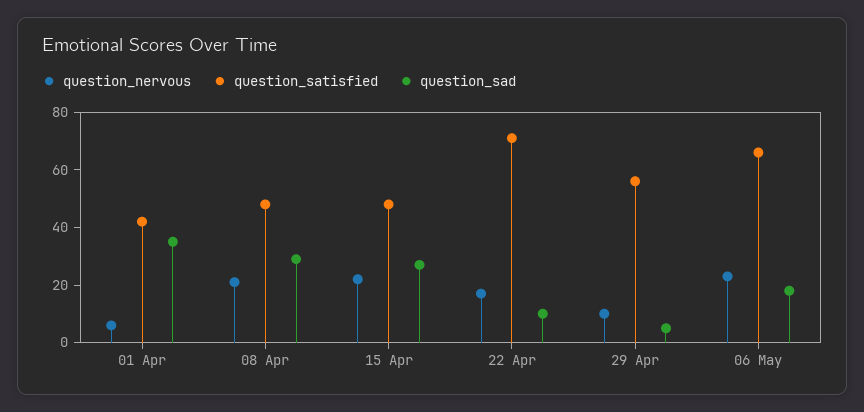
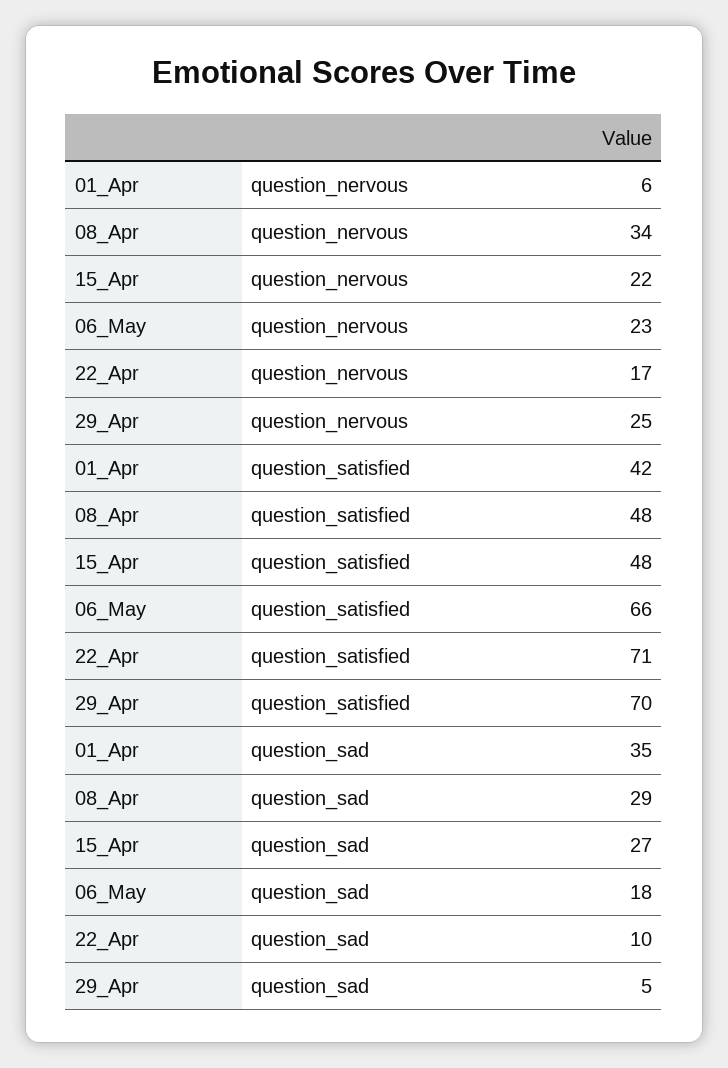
  {
    "question_nervous": {
      "01 Apr": 6,
-     "08 Apr": 20,
+     "08 Apr": 34,
      "15 Apr": 22,
      "22 Apr": 17,
-     "29 Apr": 10,
+     "29 Apr": 25,
      "06 May": 23
    },
    "question_satisfied": {
      "01 Apr": 42,
      "08 Apr": 48,
      "15 Apr": 48,
      "22 Apr": 71,
-     "29 Apr": 55,
+     "29 Apr": 70,
      "06 May": 66
    },
    "question_sad": {
      "01 Apr": 35,
      "08 Apr": 29,
      "15 Apr": 27,
      "22 Apr": 10,
      "29 Apr": 5,
      "06 May": 18
    }
  }

